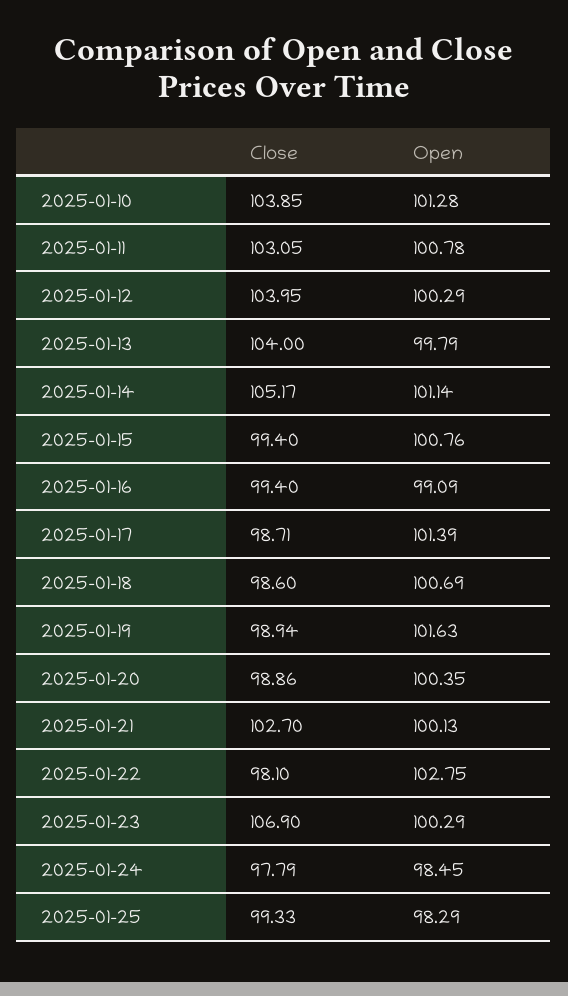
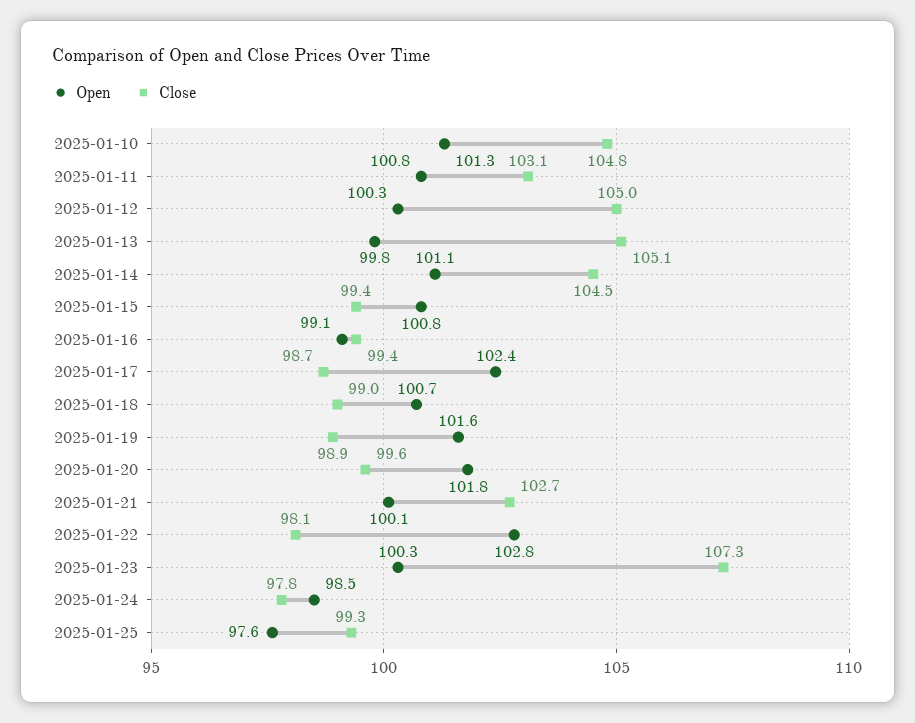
  {
    "Close": {
-     "2025-01-10": 103.85,
+     "2025-01-10": 104.8,
      "2025-01-11": 103.05,
-     "2025-01-12": 103.95,
+     "2025-01-12": 105,
-     "2025-01-13": 104,
+     "2025-01-13": 105.1,
-     "2025-01-14": 105.17,
+     "2025-01-14": 104.5,
      "2025-01-15": 99.4,
      "2025-01-16": 99.4,
      "2025-01-17": 98.71,
-     "2025-01-18": 98.6,
+     "2025-01-18": 99,
      "2025-01-19": 98.94,
-     "2025-01-20": 98.86,
+     "2025-01-20": 99.6,
      "2025-01-21": 102.7,
      "2025-01-22": 98.1,
-     "2025-01-23": 106.9,
+     "2025-01-23": 107.3,
      "2025-01-24": 97.79,
      "2025-01-25": 99.33
    },
    "Open": {
      "2025-01-10": 101.28,
      "2025-01-11": 100.78,
      "2025-01-12": 100.29,
      "2025-01-13": 99.79,
      "2025-01-14": 101.14,
      "2025-01-15": 100.76,
      "2025-01-16": 99.09,
-     "2025-01-17": 101.39,
+     "2025-01-17": 102.4,
      "2025-01-18": 100.69,
      "2025-01-19": 101.63,
-     "2025-01-20": 100.35,
+     "2025-01-20": 101.8,
      "2025-01-21": 100.13,
      "2025-01-22": 102.75,
      "2025-01-23": 100.29,
      "2025-01-24": 98.45,
-     "2025-01-25": 98.29
+     "2025-01-25": 97.6
    }
  }

